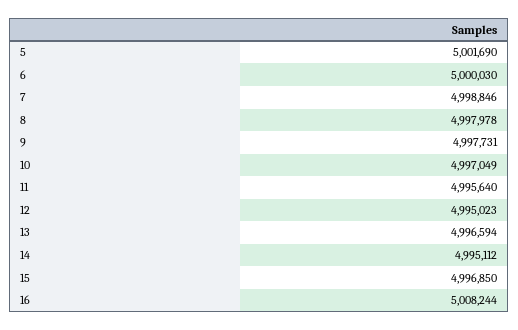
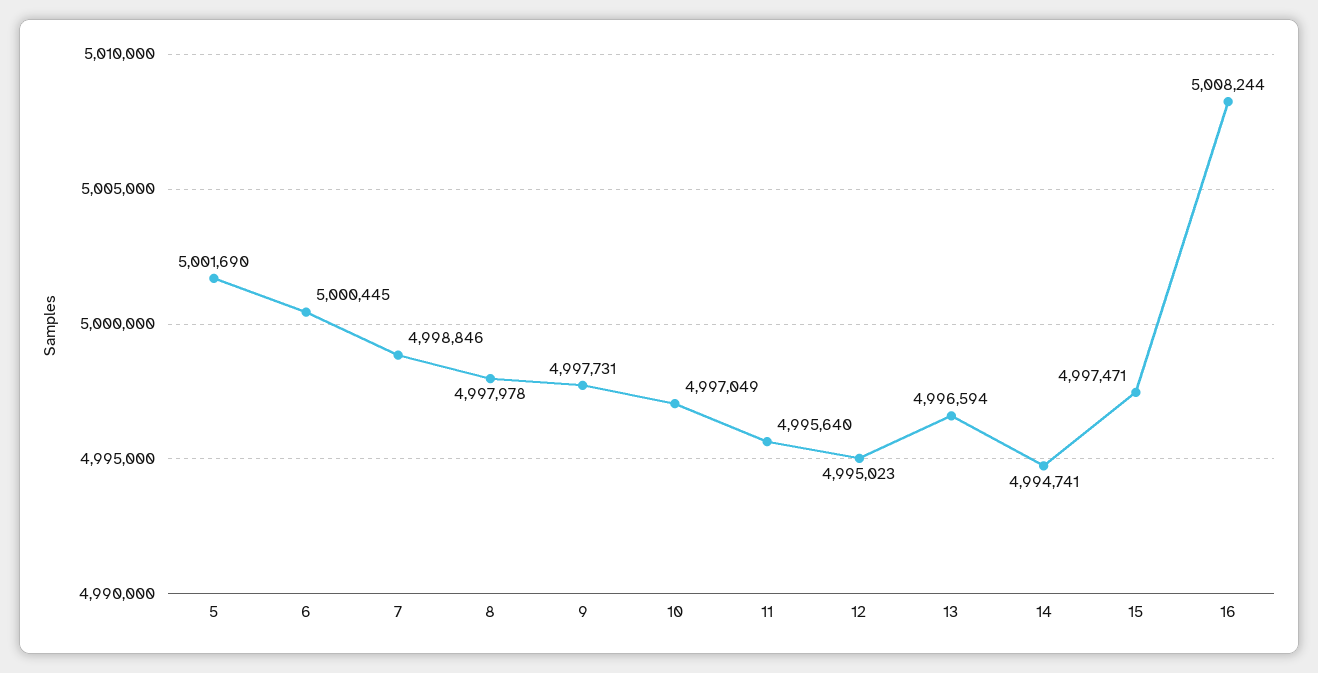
  {
    "5": 5001690,
-   "6": 5000030,
+   "6": 5000445,
    "7": 4998846,
    "8": 4997978,
    "9": 4997731,
    "10": 4997049,
    "11": 4995640,
    "12": 4995023,
    "13": 4996594,
-   "14": 4995112,
+   "14": 4994741,
-   "15": 4996850,
+   "15": 4997471,
    "16": 5008244
  }

